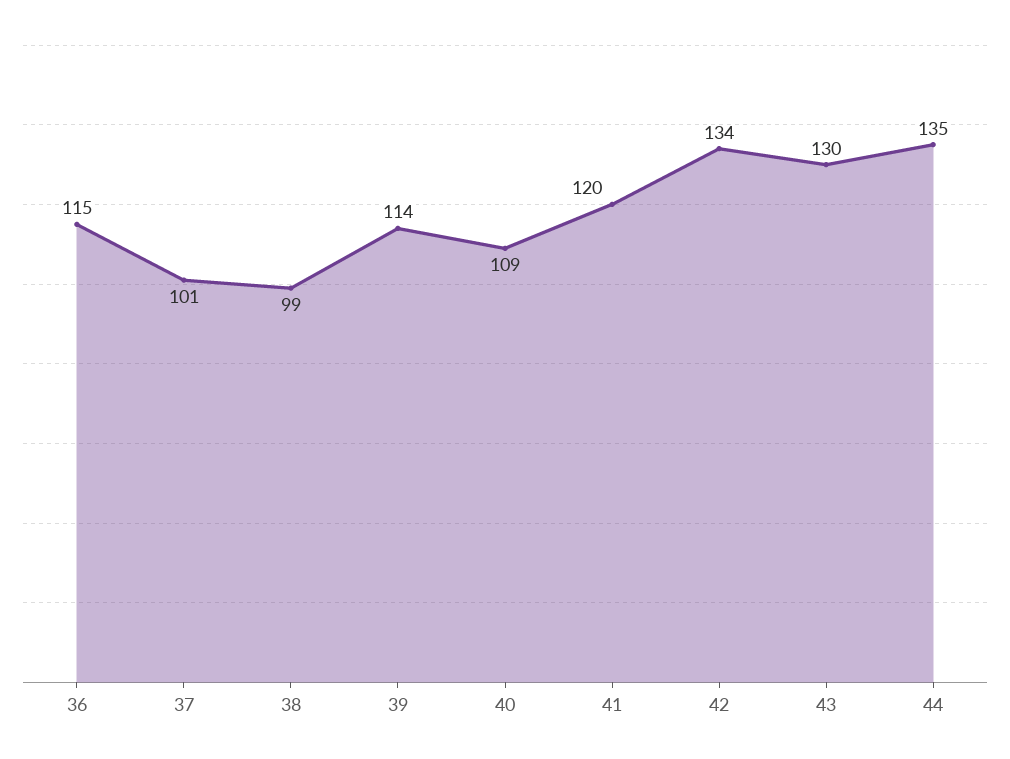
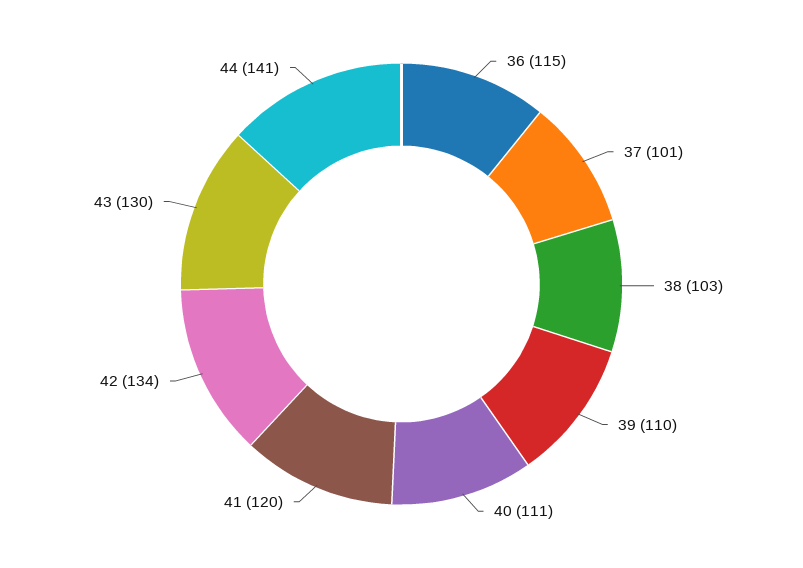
  {
    "36": 115,
    "37": 101,
-   "38": 99,
+   "38": 103,
-   "39": 114,
+   "39": 110,
-   "40": 109,
+   "40": 111,
    "41": 120,
    "42": 134,
    "43": 130,
-   "44": 135
+   "44": 141
  }

